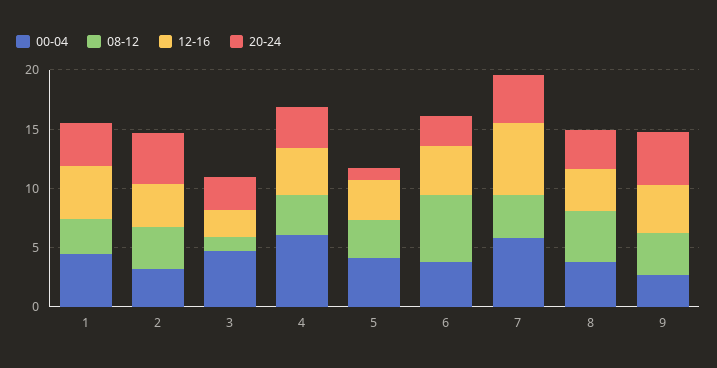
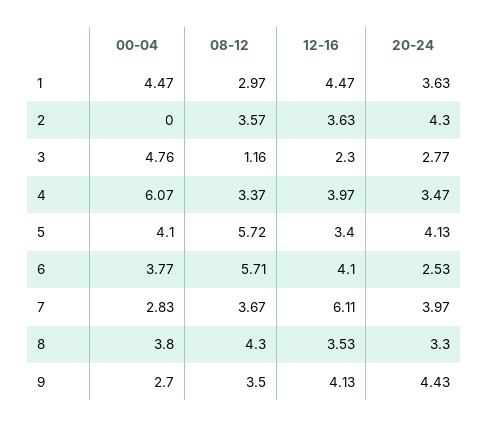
  {
    "00-04": {
      "1": 4.47,
-     "2": 3,
+     "2": 0,
      "3": 4.76,
      "4": 6.07,
      "5": 4.1,
      "6": 3.77,
-     "7": 6,
+     "7": 2.83,
      "8": 3.8,
      "9": 2.7
    },
    "08-12": {
      "1": 2.97,
      "2": 3.57,
      "3": 1.16,
      "4": 3.37,
-     "5": 3,
+     "5": 5.72,
      "6": 5.71,
      "7": 3.67,
      "8": 4.3,
      "9": 3.5
    },
    "12-16": {
      "1": 4.47,
      "2": 3.63,
      "3": 2.3,
      "4": 3.97,
      "5": 3.4,
      "6": 4.1,
      "7": 6.11,
      "8": 3.53,
      "9": 4.13
    },
    "20-24": {
      "1": 3.63,
      "2": 4.3,
      "3": 2.77,
      "4": 3.47,
-     "5": 1,
+     "5": 4.13,
      "6": 2.53,
      "7": 3.97,
      "8": 3.3,
      "9": 4.43
    }
  }

